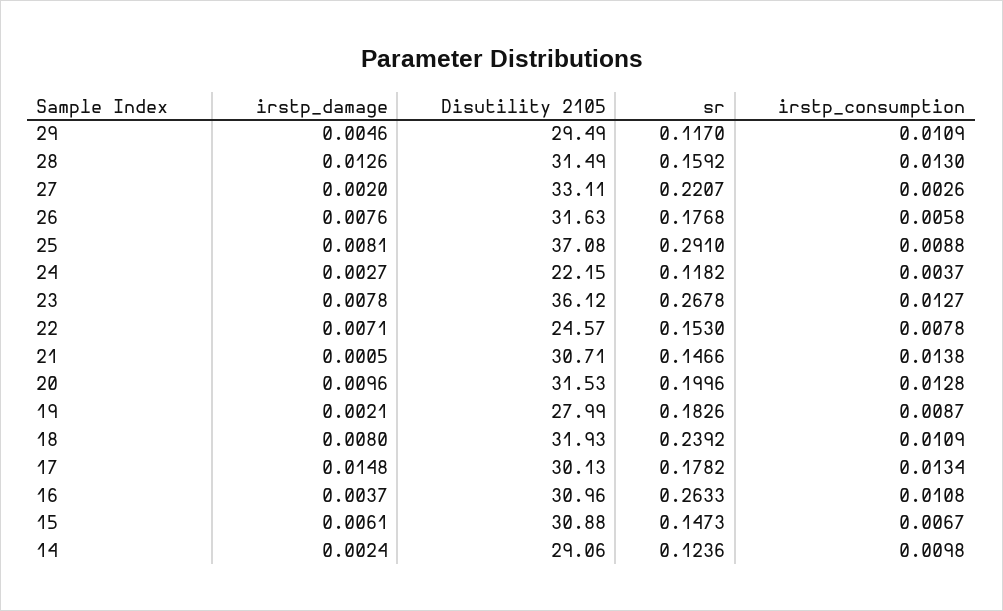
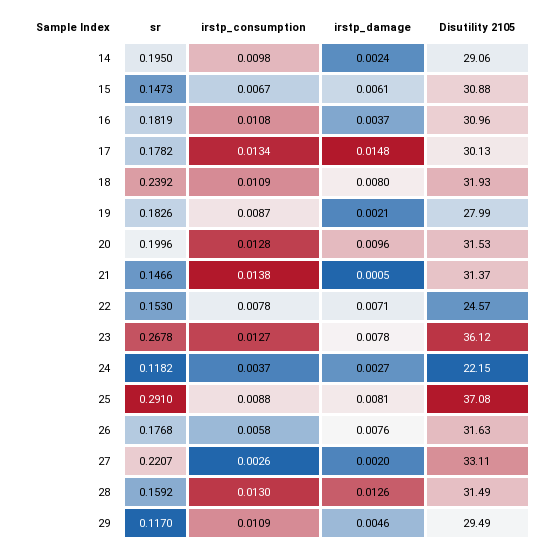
  {
    "irstp_damage": {
      "29": 0.0046,
      "28": 0.0126,
      "27": 0.002,
      "26": 0.0076,
      "25": 0.0081,
      "24": 0.0027,
      "23": 0.0078,
      "22": 0.0071,
      "21": 0.0005,
      "20": 0.0096,
      "19": 0.0021,
      "18": 0.008,
      "17": 0.0148,
      "16": 0.0037,
      "15": 0.0061,
      "14": 0.0024
    },
    "Disutility 2105": {
      "29": 29.49,
      "28": 31.49,
      "27": 33.11,
      "26": 31.63,
      "25": 37.08,
      "24": 22.15,
      "23": 36.12,
      "22": 24.57,
-     "21": 30.71,
+     "21": 31.37,
      "20": 31.53,
      "19": 27.99,
      "18": 31.93,
      "17": 30.13,
      "16": 30.96,
      "15": 30.88,
      "14": 29.06
    },
    "sr": {
      "29": 0.117,
      "28": 0.1592,
      "27": 0.2207,
      "26": 0.1768,
      "25": 0.291,
      "24": 0.1182,
      "23": 0.2678,
      "22": 0.153,
      "21": 0.1466,
      "20": 0.1996,
      "19": 0.1826,
      "18": 0.2392,
      "17": 0.1782,
-     "16": 0.2633,
+     "16": 0.1819,
      "15": 0.1473,
-     "14": 0.1236
+     "14": 0.195
    },
    "irstp_consumption": {
      "29": 0.0109,
      "28": 0.013,
      "27": 0.0026,
      "26": 0.0058,
      "25": 0.0088,
      "24": 0.0037,
      "23": 0.0127,
      "22": 0.0078,
      "21": 0.0138,
      "20": 0.0128,
      "19": 0.0087,
      "18": 0.0109,
      "17": 0.0134,
      "16": 0.0108,
      "15": 0.0067,
      "14": 0.0098
    }
  }

